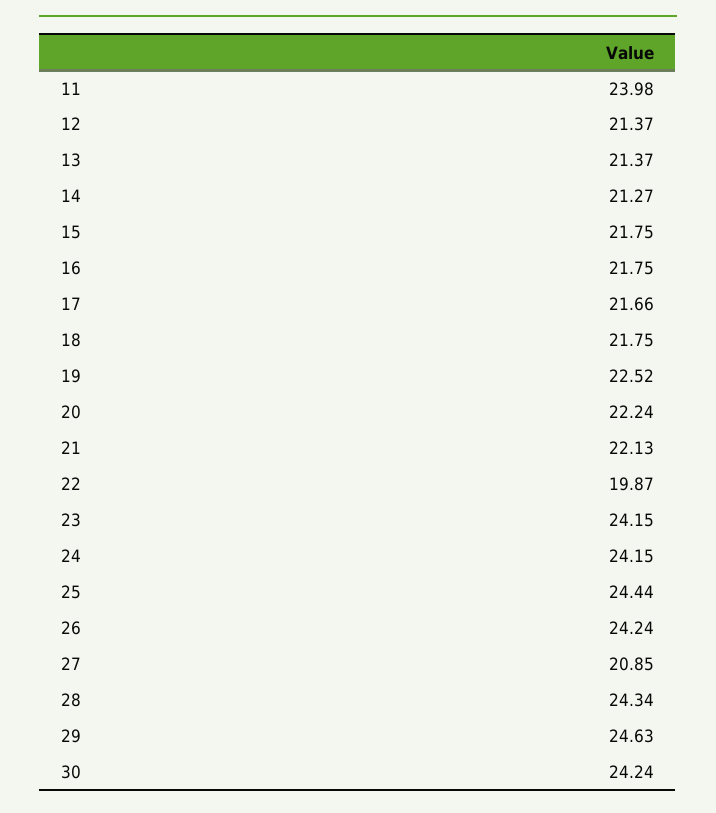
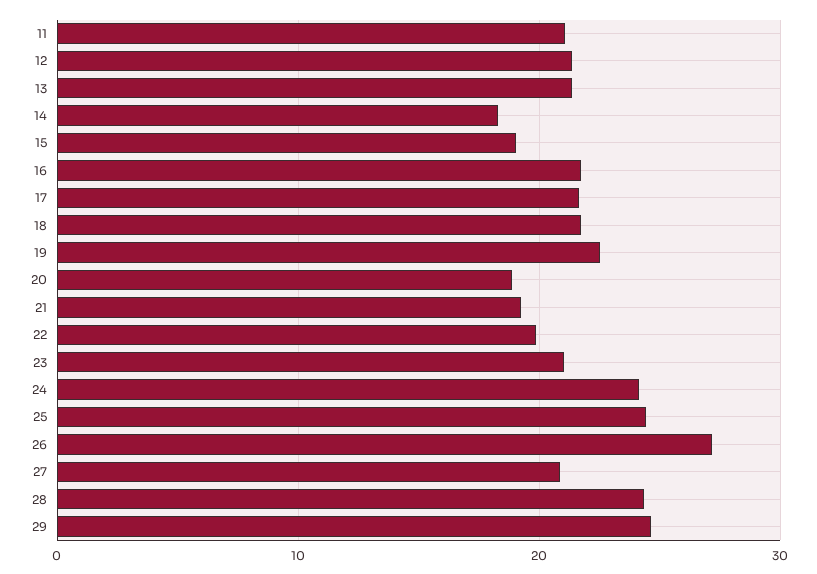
  {
-   "11": 23.98,
+   "11": 21,
    "12": 21.37,
    "13": 21.37,
-   "14": 21.27,
+   "14": 18,
-   "15": 21.75,
+   "15": 19,
    "16": 21.75,
    "17": 21.66,
    "18": 21.75,
    "19": 22.52,
-   "20": 22.24,
+   "20": 19,
-   "21": 22.13,
+   "21": 19,
    "22": 19.87,
-   "23": 24.15,
+   "23": 21,
    "24": 24.15,
    "25": 24.44,
-   "26": 24.24,
+   "26": 27,
    "27": 20.85,
    "28": 24.34,
-   "29": 24.63,
+   "29": 24.63
-   "30": 24.24
  }

